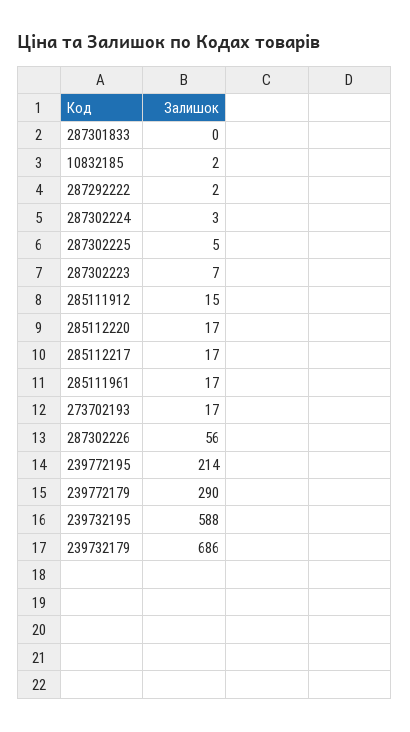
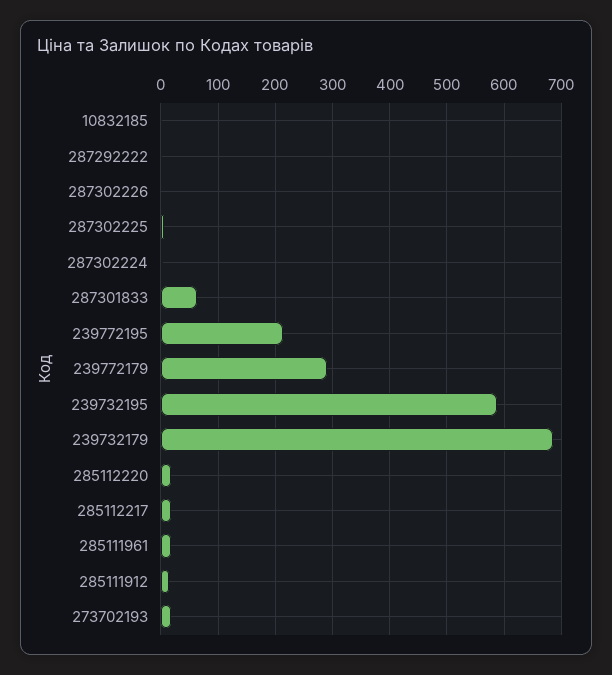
  {
-   "287301833": 0,
+   "287301833": 60,
    "10832185": 2,
    "287292222": 2,
    "287302224": 3,
    "287302225": 5,
-   "287302223": 7,
    "285111912": 15,
    "285112220": 17,
    "285112217": 17,
    "285111961": 17,
    "273702193": 17,
-   "287302226": 56,
+   "287302226": 0,
    "239772195": 214,
    "239772179": 290,
    "239732195": 588,
    "239732179": 686
  }

